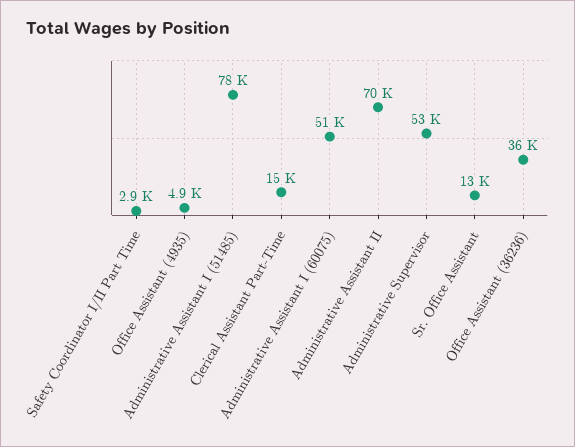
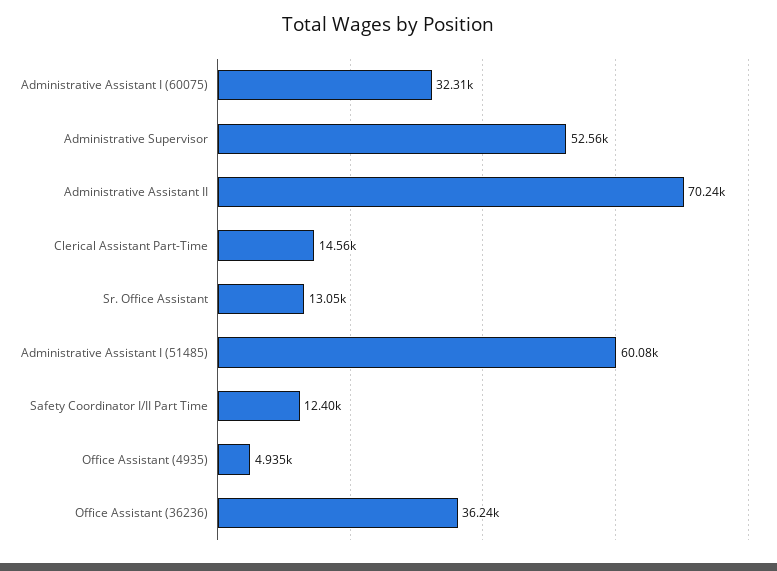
  {
-   "Safety Coordinator I/II Part Time": 2900,
+   "Safety Coordinator I/II Part Time": 12400,
    "Office Assistant (4935)": 4935,
-   "Administrative Assistant I (51485)": 78000,
+   "Administrative Assistant I (51485)": 60080,
    "Clerical Assistant Part-Time": 14560,
-   "Administrative Assistant I (60075)": 51000,
+   "Administrative Assistant I (60075)": 32310,
    "Administrative Assistant II": 70240,
    "Administrative Supervisor": 52560,
    "Sr. Office Assistant": 13050,
    "Office Assistant (36236)": 36240
  }

